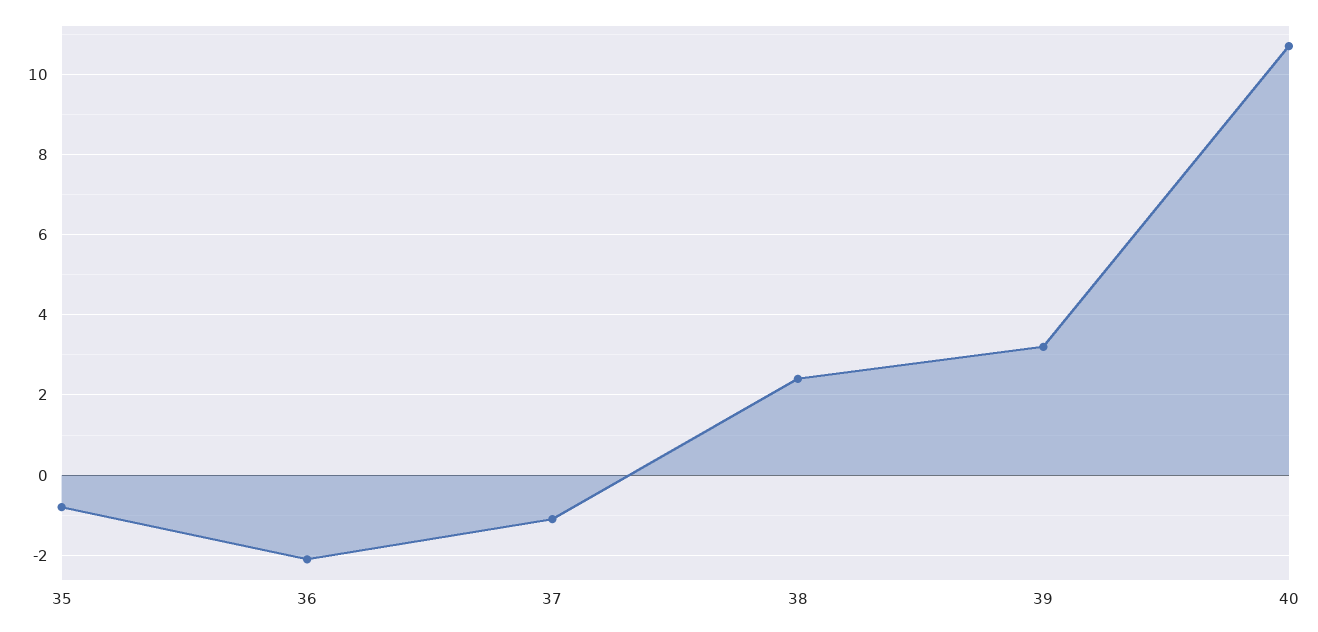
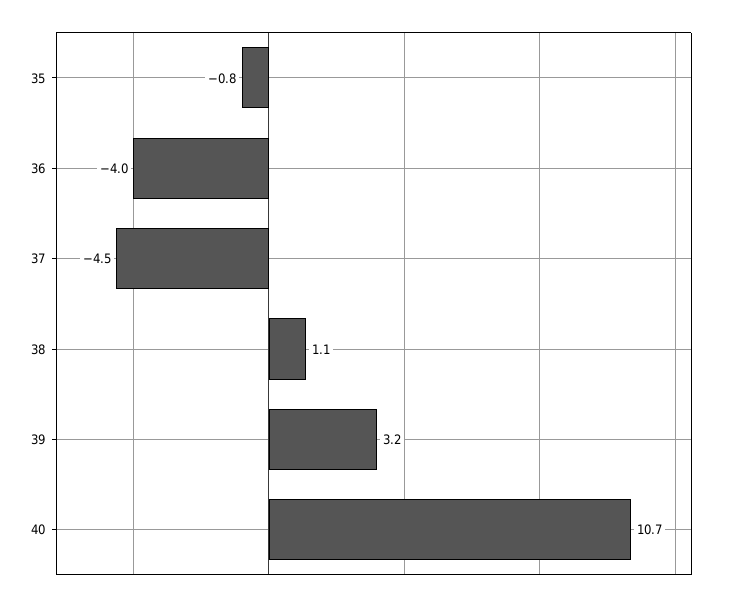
  {
    "35": -0.8,
-   "36": -2,
+   "36": -4,
-   "37": -1,
+   "37": -4.5,
-   "38": 2.5,
+   "38": 1.1,
    "39": 3.2,
    "40": 10.7
  }

